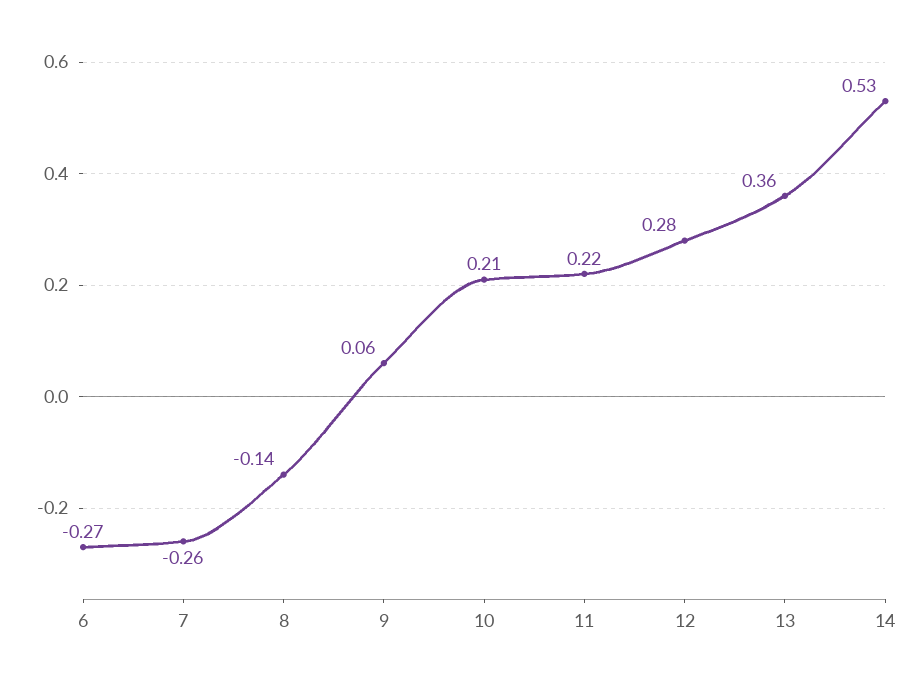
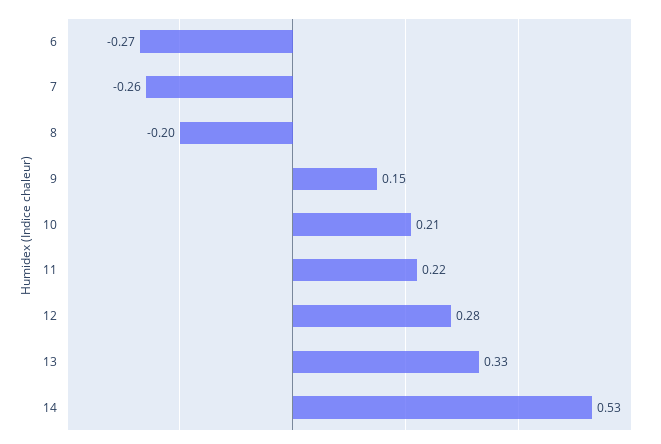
  {
    "6": -0.27,
    "7": -0.26,
-   "8": -0.14,
+   "8": -0.2,
-   "9": 0.06,
+   "9": 0.15,
    "10": 0.21,
    "11": 0.22,
    "12": 0.28,
-   "13": 0.36,
+   "13": 0.33,
    "14": 0.53
  }

